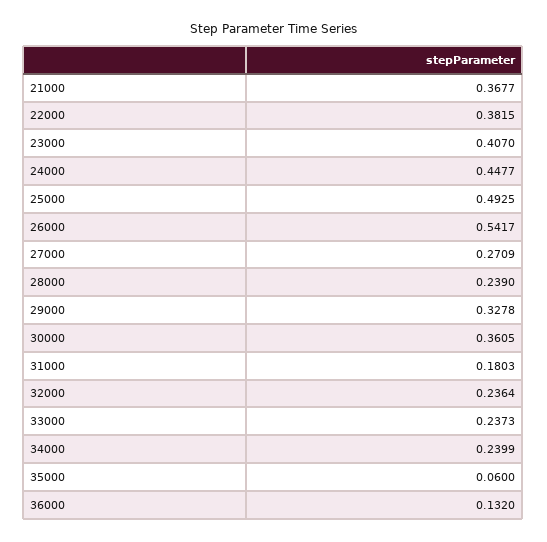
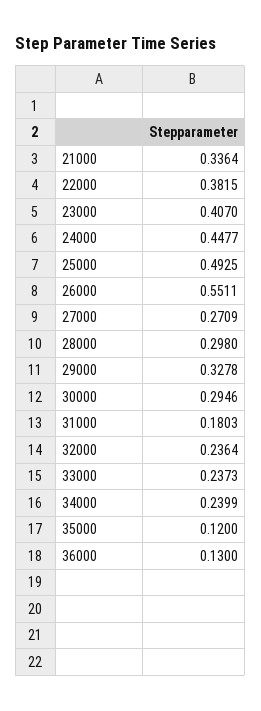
  {
-   "21000": 0.3677,
+   "21000": 0.3364,
    "22000": 0.3815,
    "23000": 0.407,
    "24000": 0.4477,
    "25000": 0.4925,
-   "26000": 0.5417,
+   "26000": 0.5511,
    "27000": 0.2709,
-   "28000": 0.239,
+   "28000": 0.298,
    "29000": 0.3278,
-   "30000": 0.3605,
+   "30000": 0.2946,
    "31000": 0.1803,
    "32000": 0.2364,
    "33000": 0.2373,
    "34000": 0.2399,
-   "35000": 0.06,
+   "35000": 0.12,
-   "36000": 0.132
+   "36000": 0.13
  }

